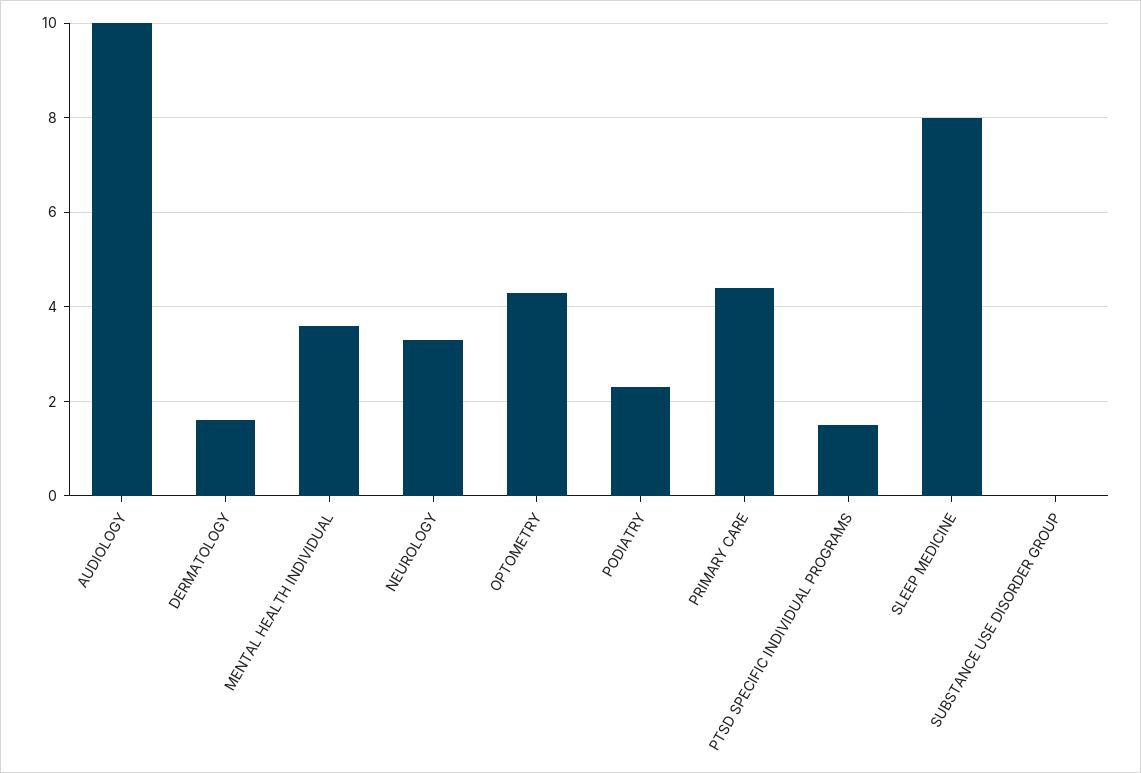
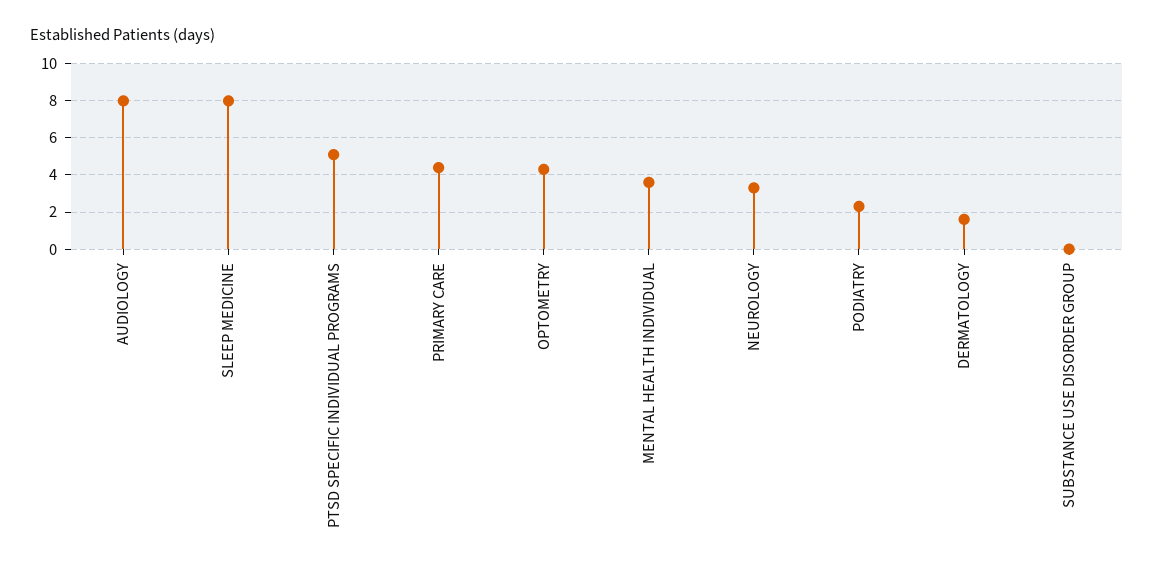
  {
-   "AUDIOLOGY": 10,
+   "AUDIOLOGY": 8,
    "DERMATOLOGY": 1.5,
    "MENTAL HEALTH INDIVIDUAL": 3.5,
    "NEUROLOGY": 3.5,
    "OPTOMETRY": 4.5,
    "PODIATRY": 2.5,
    "PRIMARY CARE": 4.5,
-   "PTSD SPECIFIC INDIVIDUAL PROGRAMS": 1.5,
+   "PTSD SPECIFIC INDIVIDUAL PROGRAMS": 5,
    "SLEEP MEDICINE": 8,
    "SUBSTANCE USE DISORDER GROUP": 0
  }

